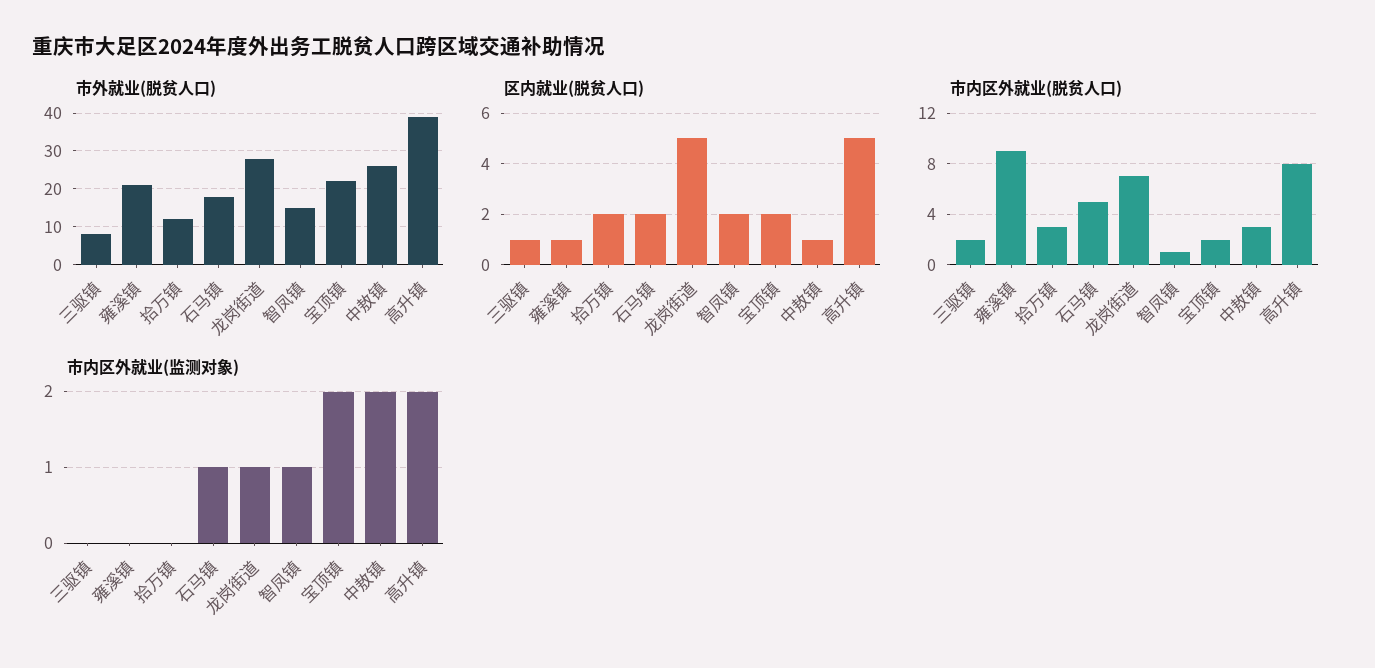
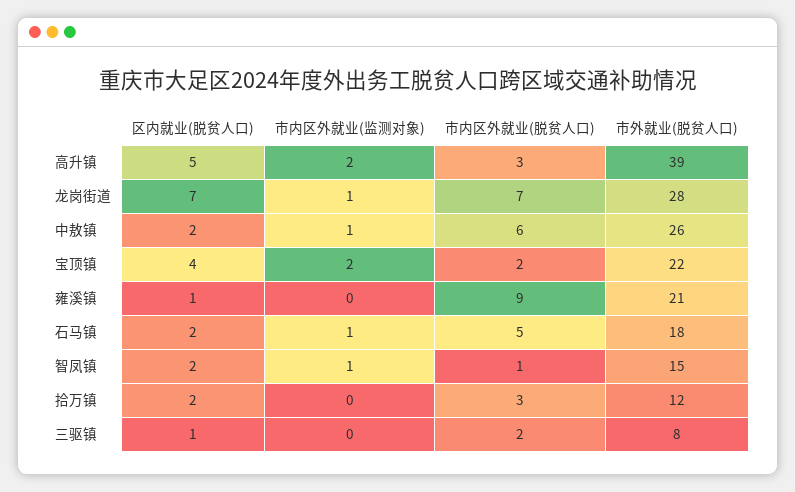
  {
    "市外就业(脱贫人口)": {
      "三驱镇": 8,
      "雍溪镇": 21,
      "拾万镇": 12,
      "石马镇": 18,
      "龙岗街道": 28,
      "智凤镇": 15,
      "宝顶镇": 22,
      "中敖镇": 26,
      "高升镇": 39
    },
    "区内就业(脱贫人口)": {
      "三驱镇": 1,
      "雍溪镇": 1,
      "拾万镇": 2,
      "石马镇": 2,
-     "龙岗街道": 5,
+     "龙岗街道": 7,
      "智凤镇": 2,
-     "宝顶镇": 2,
+     "宝顶镇": 4,
-     "中敖镇": 1,
+     "中敖镇": 2,
      "高升镇": 5
    },
    "市内区外就业(脱贫人口)": {
      "三驱镇": 2,
      "雍溪镇": 9,
      "拾万镇": 3,
      "石马镇": 5,
      "龙岗街道": 7,
      "智凤镇": 1,
      "宝顶镇": 2,
-     "中敖镇": 3,
+     "中敖镇": 6,
-     "高升镇": 8
+     "高升镇": 3
    },
    "市内区外就业(监测对象)": {
      "三驱镇": 0,
      "雍溪镇": 0,
      "拾万镇": 0,
      "石马镇": 1,
      "龙岗街道": 1,
      "智凤镇": 1,
      "宝顶镇": 2,
-     "中敖镇": 2,
+     "中敖镇": 1,
      "高升镇": 2
    }
  }

